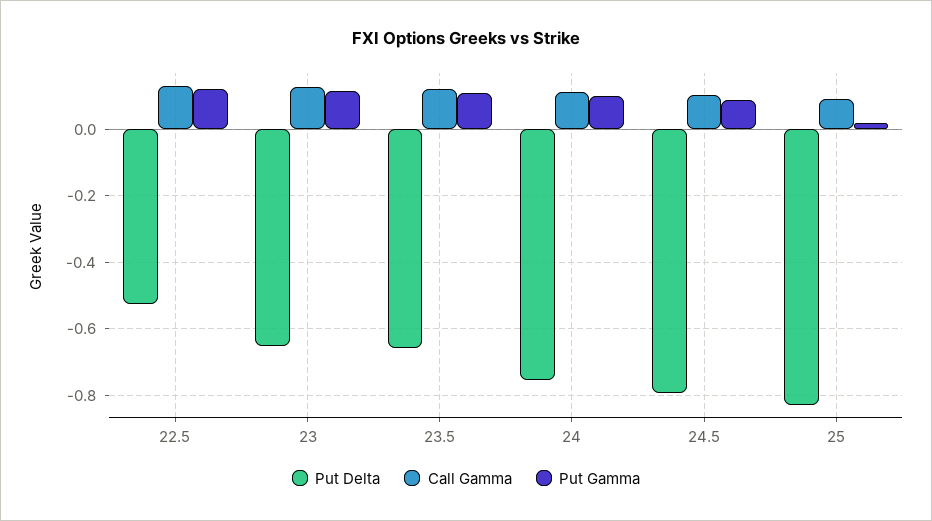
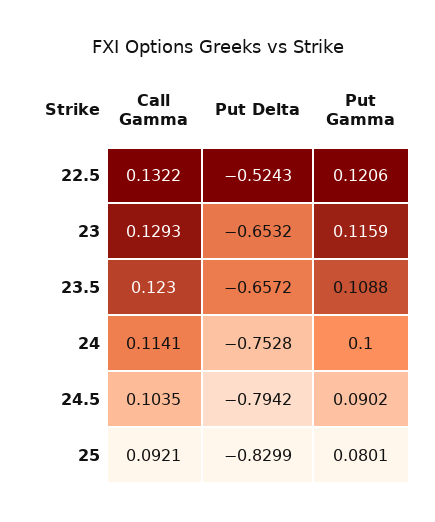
  {
    "Put Delta": {
      "22.5": -0.5243,
      "23": -0.6532,
      "23.5": -0.6572,
      "24": -0.7528,
      "24.5": -0.7942,
      "25": -0.8299
    },
    "Call Gamma": {
      "22.5": 0.1322,
      "23": 0.1293,
      "23.5": 0.123,
      "24": 0.1141,
      "24.5": 0.1035,
      "25": 0.0921
    },
    "Put Gamma": {
      "22.5": 0.1206,
      "23": 0.1159,
      "23.5": 0.1088,
      "24": 0.1,
      "24.5": 0.0902,
-     "25": 0.02
+     "25": 0.0801
    }
  }

